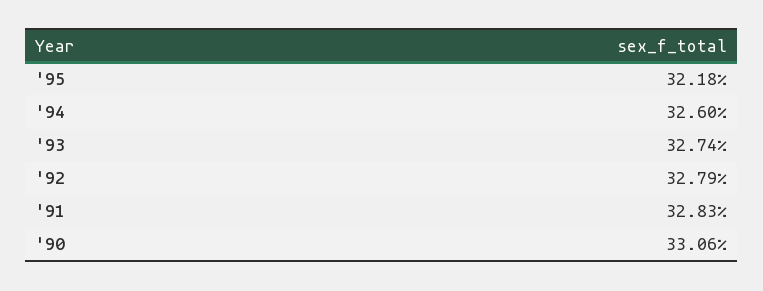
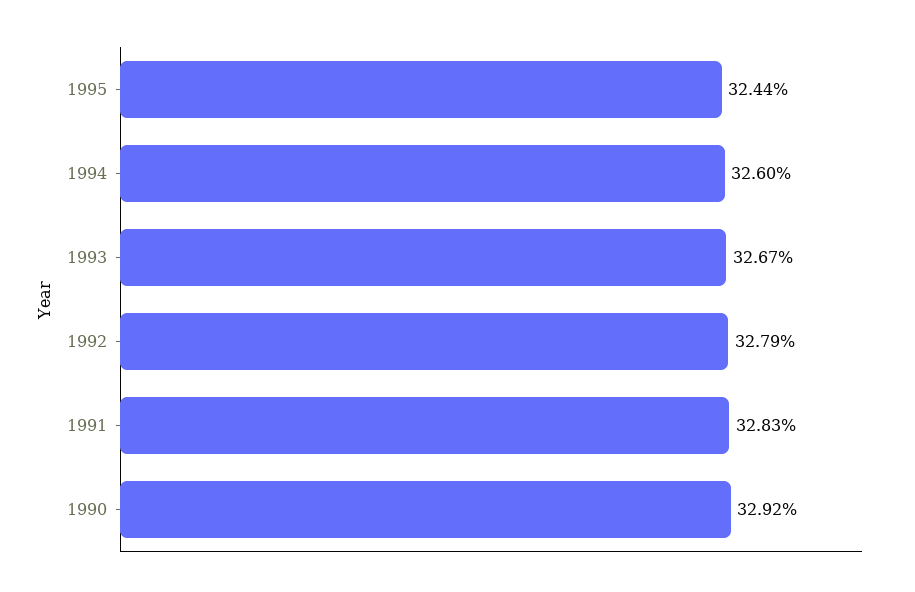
  {
-   "'95": 32.18,
+   "'95": 32.44,
    "'94": 32.6,
-   "'93": 32.74,
+   "'93": 32.67,
    "'92": 32.79,
    "'91": 32.83,
-   "'90": 33.06
+   "'90": 32.92
  }

